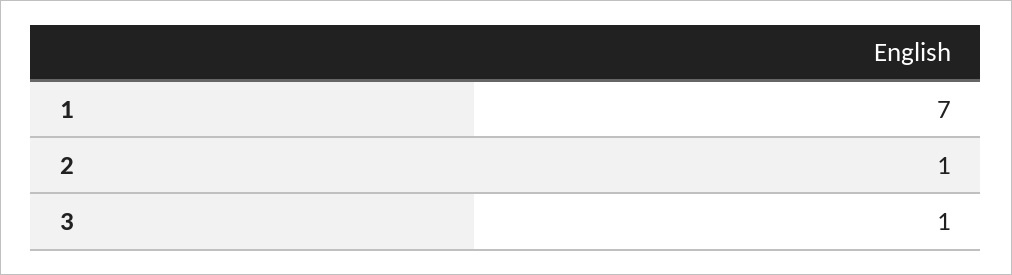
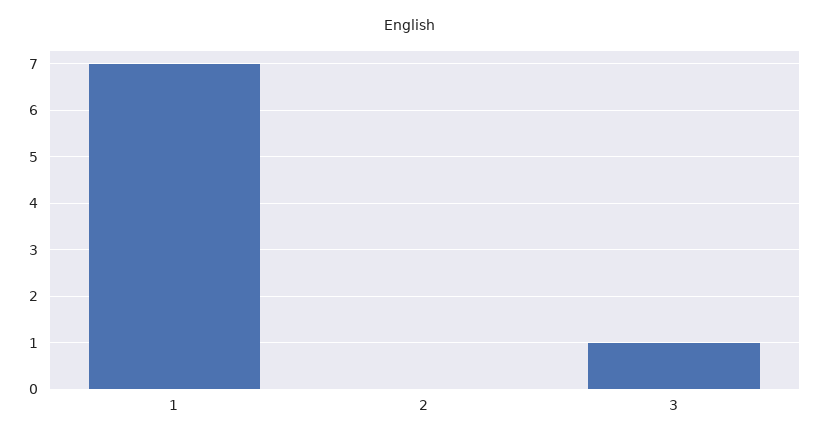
  {
    "1": 7,
-   "2": 1,
+   "2": 0,
    "3": 1
  }

